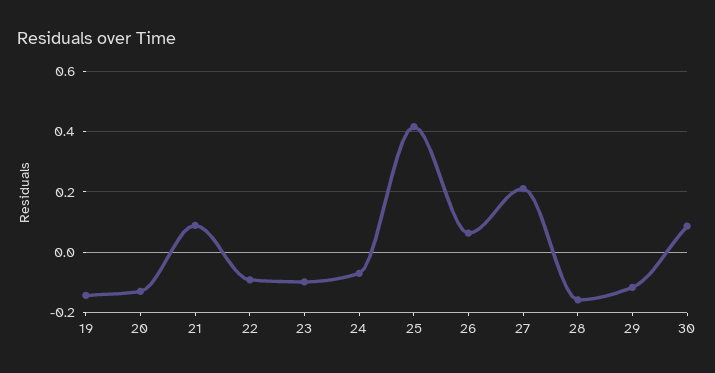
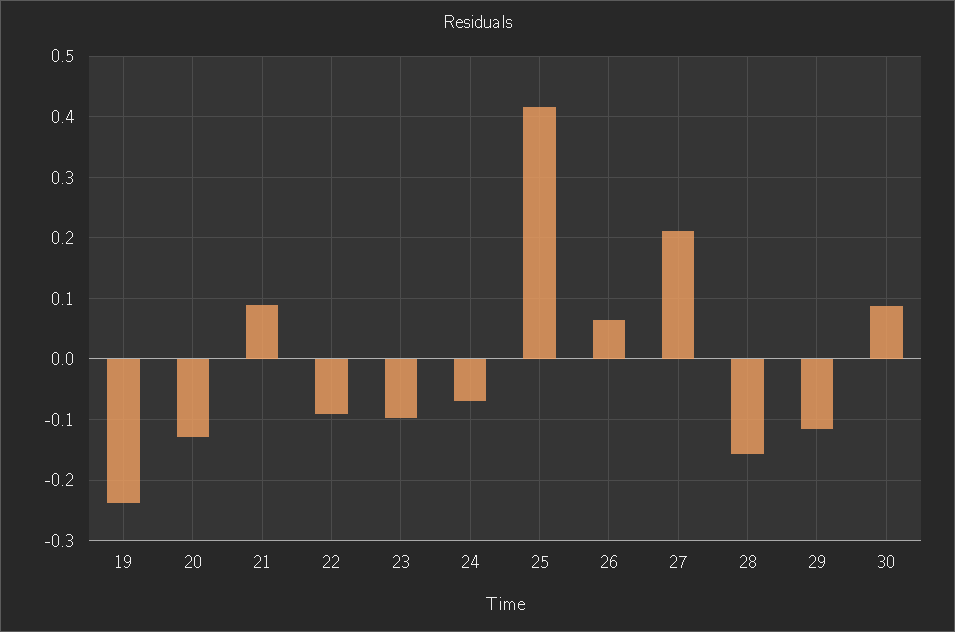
  {
-   "19": -0.14,
+   "19": -0.24,
    "20": -0.13,
    "21": 0.09,
    "22": -0.09,
    "23": -0.1,
    "24": -0.07,
    "25": 0.42,
    "26": 0.06,
    "27": 0.21,
    "28": -0.16,
    "29": -0.12,
    "30": 0.09
  }

